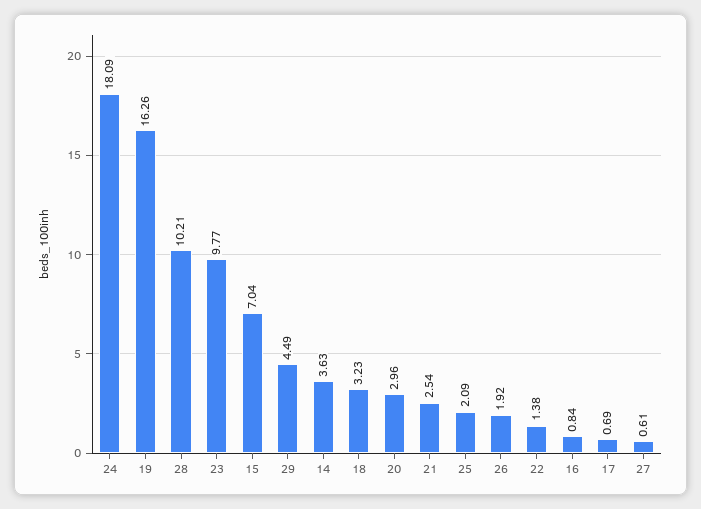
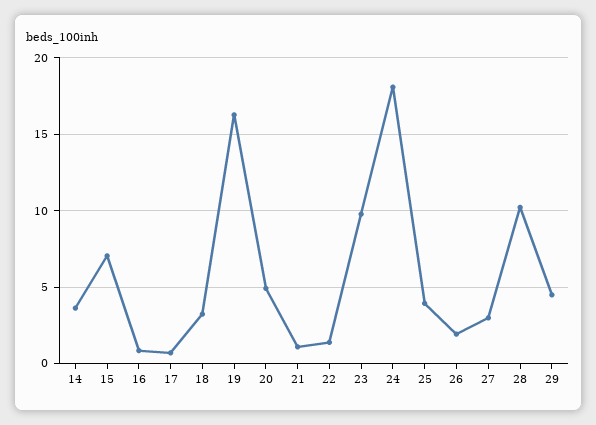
  {
    "24": 18.09,
    "19": 16.26,
    "28": 10.21,
    "23": 9.77,
    "15": 7.04,
    "29": 4.49,
    "14": 3.63,
    "18": 3.23,
-   "20": 2.96,
+   "20": 5,
-   "21": 2.54,
+   "21": 1,
-   "25": 2.09,
+   "25": 4,
    "26": 1.92,
    "22": 1.38,
    "16": 0.84,
    "17": 0.69,
-   "27": 0.61
+   "27": 3
  }

